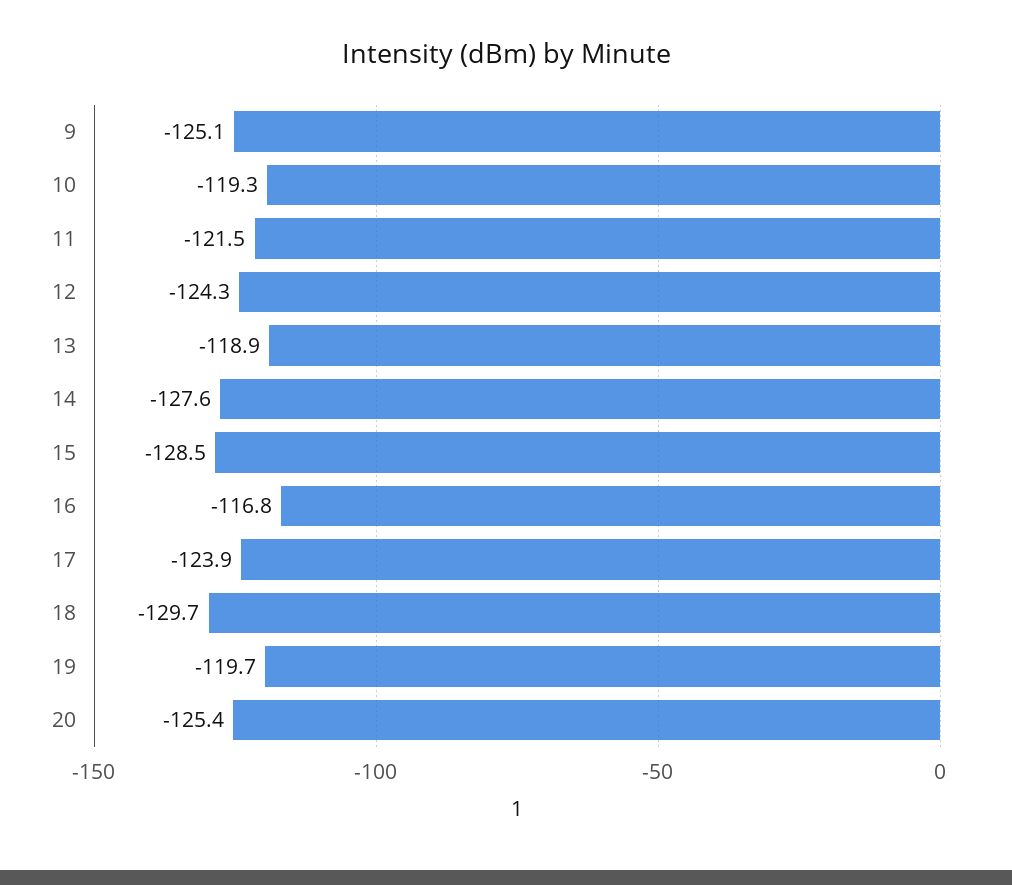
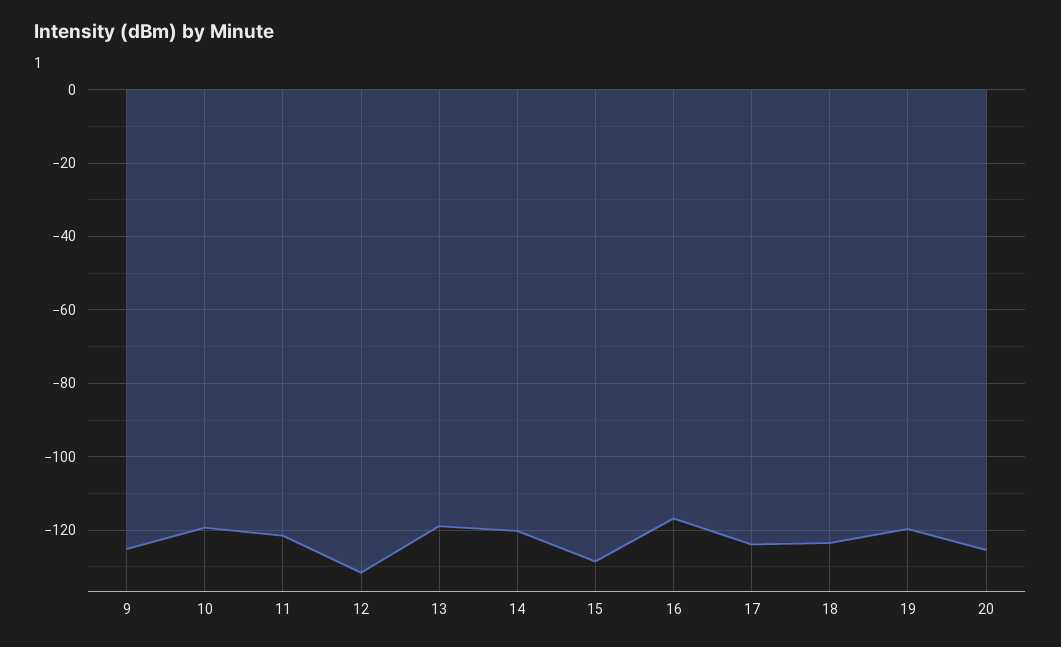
  {
    "9": -125.1,
    "10": -119.3,
    "11": -121.5,
-   "12": -124.3,
+   "12": -132,
    "13": -118.9,
-   "14": -127.6,
+   "14": -120,
    "15": -128.5,
    "16": -116.8,
    "17": -123.9,
-   "18": -129.7,
+   "18": -124,
    "19": -119.7,
    "20": -125.4
  }

